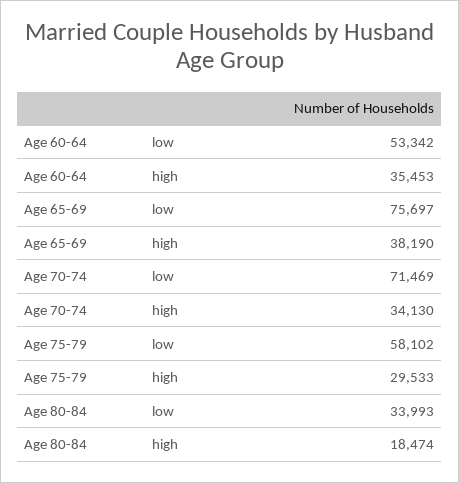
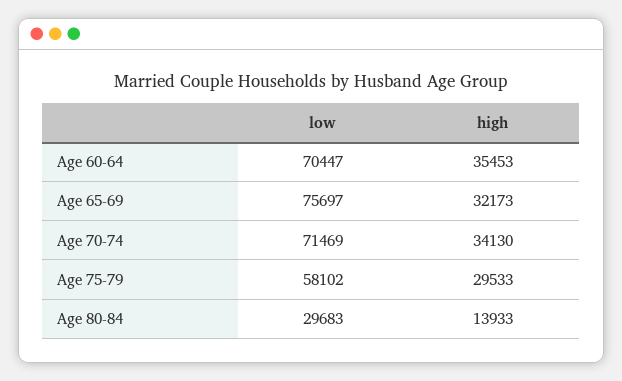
  {
    "Age 60-64": {
-     "low": 53342,
+     "low": 70447,
      "high": 35453
    },
    "Age 65-69": {
      "low": 75697,
-     "high": 38190
+     "high": 32173
    },
    "Age 70-74": {
      "low": 71469,
      "high": 34130
    },
    "Age 75-79": {
      "low": 58102,
      "high": 29533
    },
    "Age 80-84": {
-     "low": 33993,
+     "low": 29683,
-     "high": 18474
+     "high": 13933
    }
  }

